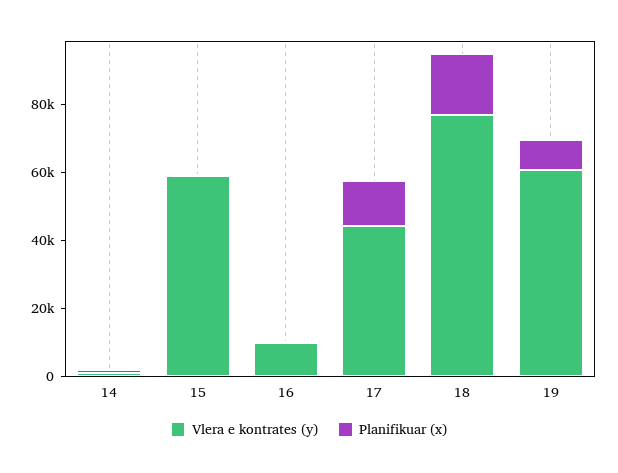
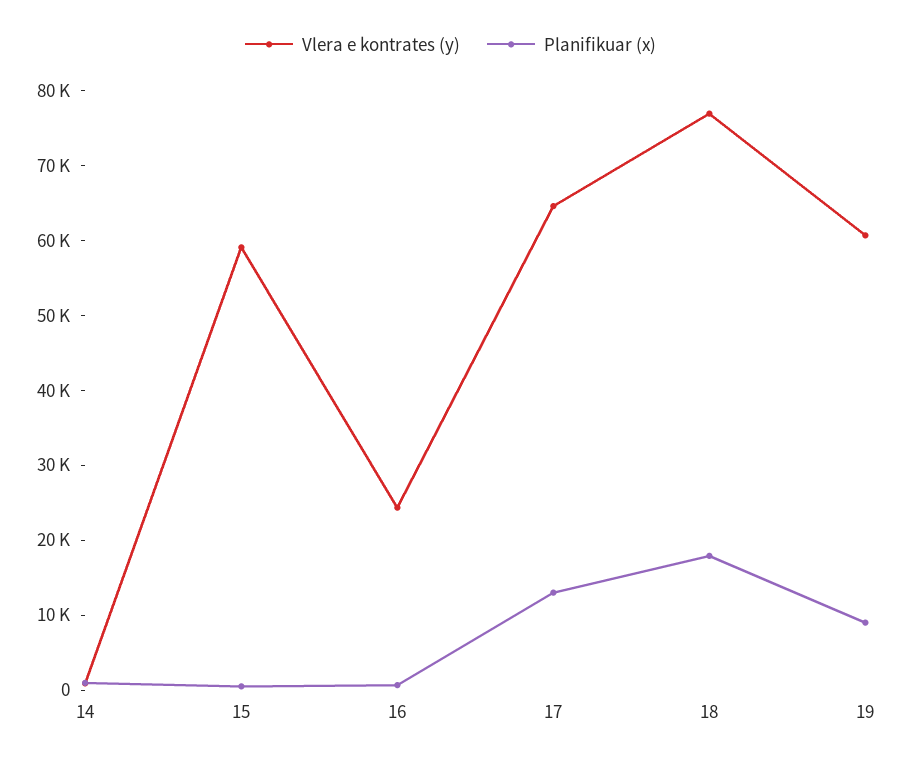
  {
    "Vlera e kontrates (y)": {
      "14": 0,
      "15": 60000,
-     "16": 10000,
+     "16": 24000,
-     "17": 45000,
+     "17": 64000,
      "18": 76000,
      "19": 60000
    },
    "Planifikuar (x)": {
      "14": 0,
      "15": 0,
      "16": 0,
      "17": 14000,
      "18": 18000,
      "19": 10000
    }
  }

